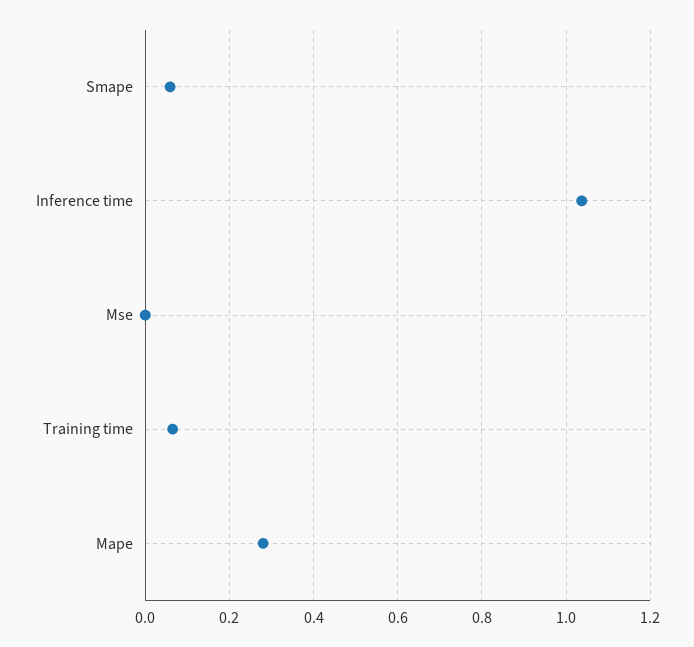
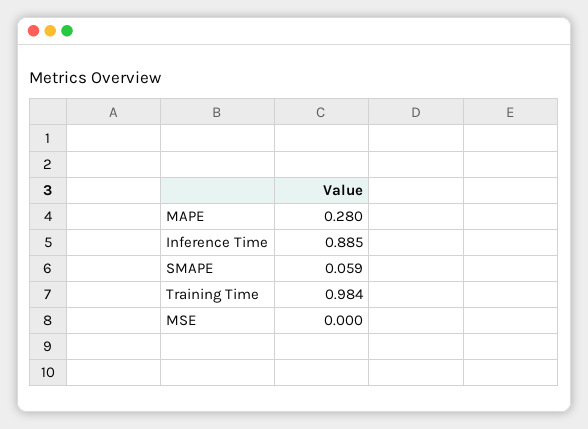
  {
    "Smape": 0.059,
-   "Inference time": 1.04,
+   "Inference time": 0.885,
    "Mse": 0,
-   "Training time": 0.06,
+   "Training time": 0.984,
    "Mape": 0.28
  }

